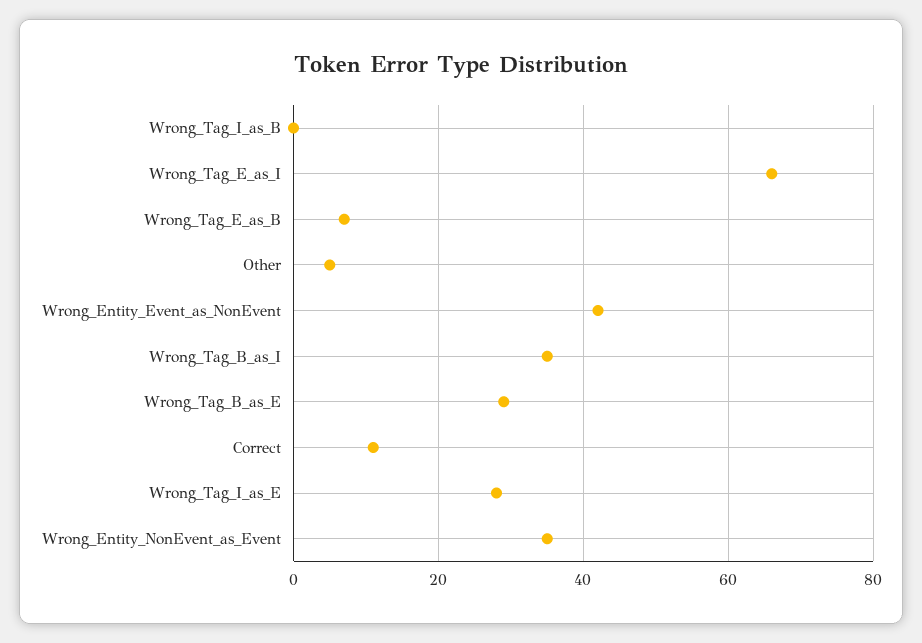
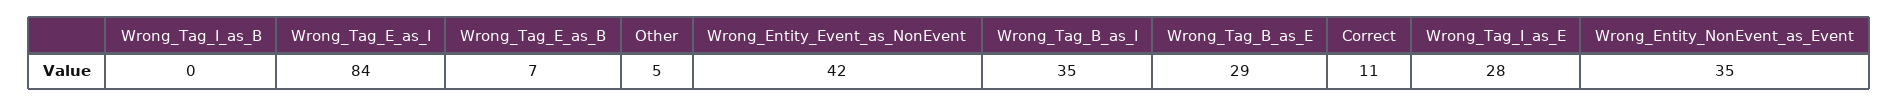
  {
    "Wrong_Tag_I_as_B": 0,
-   "Wrong_Tag_E_as_I": 65,
+   "Wrong_Tag_E_as_I": 84,
    "Wrong_Tag_E_as_B": 7,
    "Other": 5,
    "Wrong_Entity_Event_as_NonEvent": 42,
    "Wrong_Tag_B_as_I": 35,
    "Wrong_Tag_B_as_E": 29,
    "Correct": 11,
    "Wrong_Tag_I_as_E": 28,
    "Wrong_Entity_NonEvent_as_Event": 35
  }

